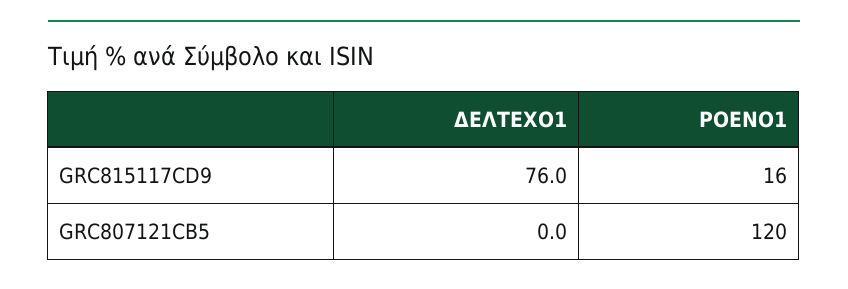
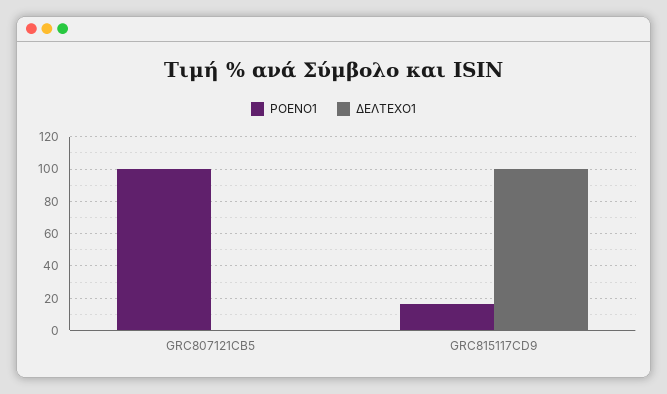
  {
    "ΔΕΛΤΕΧΟ1": {
-     "GRC815117CD9": 76,
+     "GRC815117CD9": 100,
      "GRC807121CB5": 0
    },
    "ΡΟΕΝΟ1": {
      "GRC815117CD9": 16,
-     "GRC807121CB5": 120
+     "GRC807121CB5": 100
    }
  }

